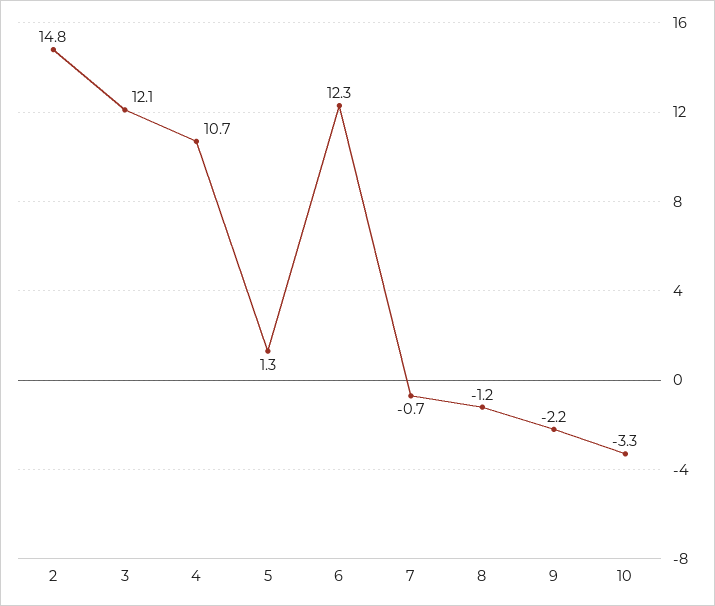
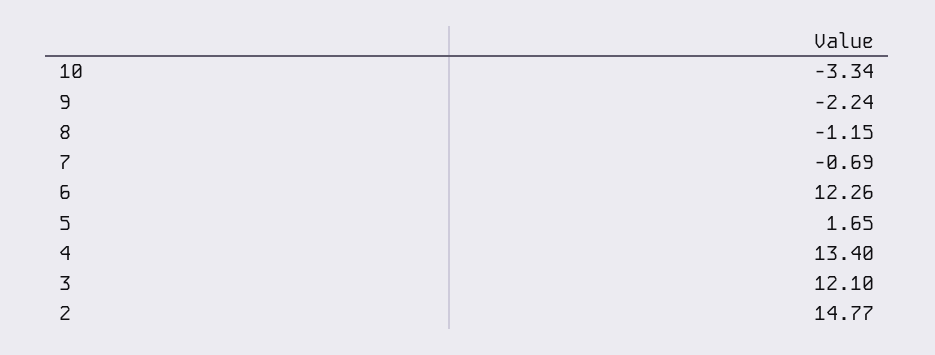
  {
    "2": 14.77,
    "3": 12.1,
-   "4": 10.7,
+   "4": 13.4,
-   "5": 1.3,
+   "5": 1.65,
    "6": 12.26,
    "7": -0.69,
    "8": -1.15,
    "9": -2.24,
    "10": -3.34
  }

